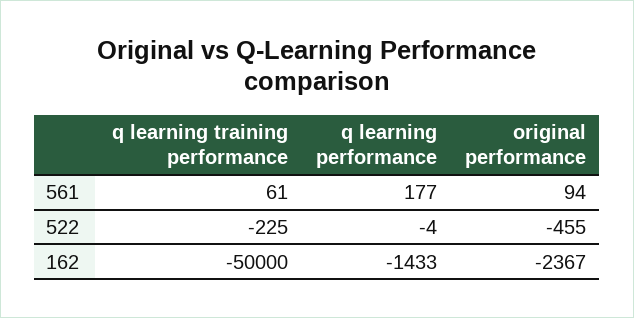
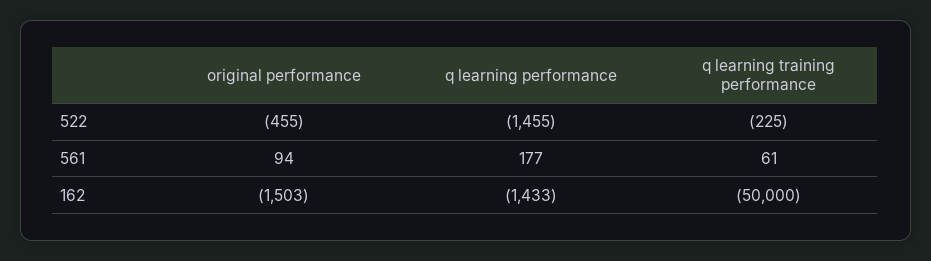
  {
    "q learning training performance": {
      "561": 61,
      "522": -225,
      "162": -50000
    },
    "q learning performance": {
      "561": 177,
-     "522": -4,
+     "522": -1455,
      "162": -1433
    },
    "original performance": {
      "561": 94,
      "522": -455,
-     "162": -2367
+     "162": -1503
    }
  }

